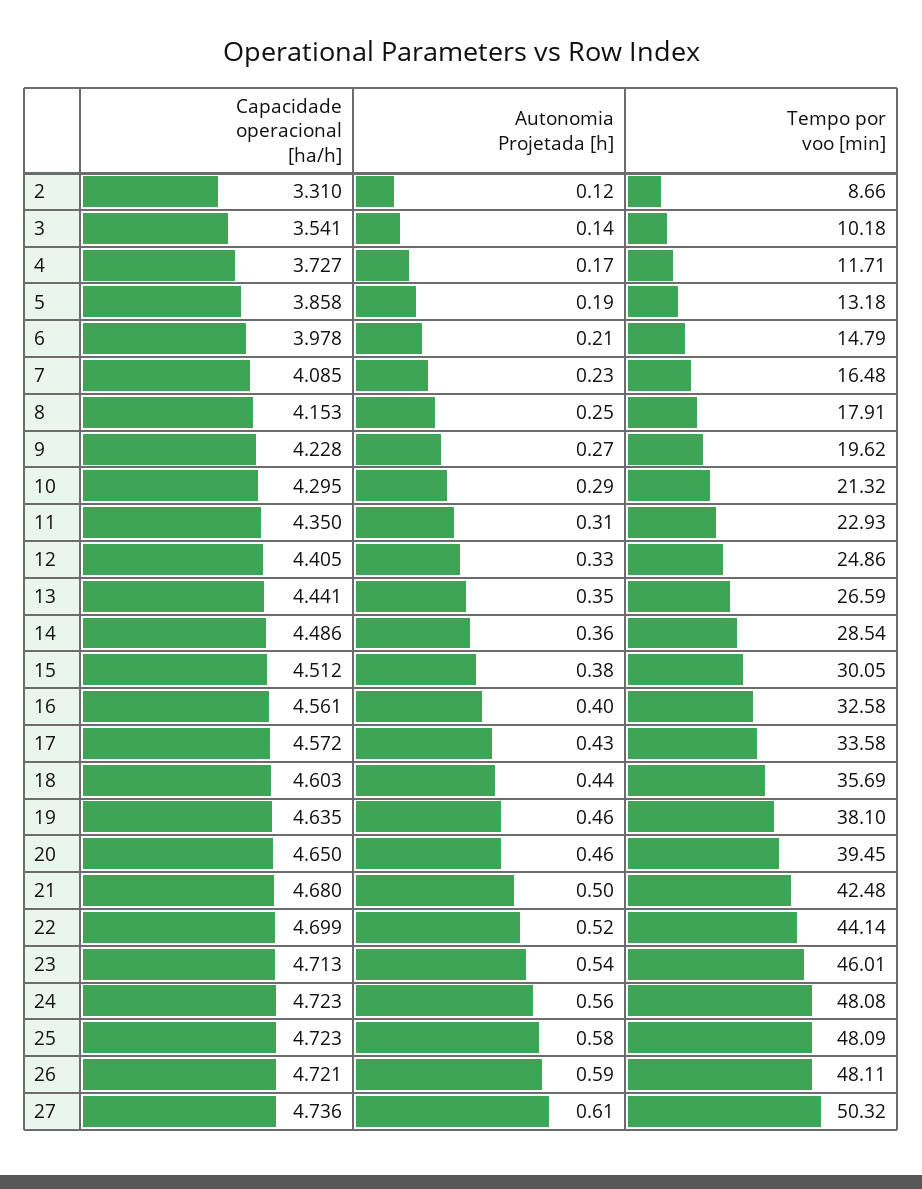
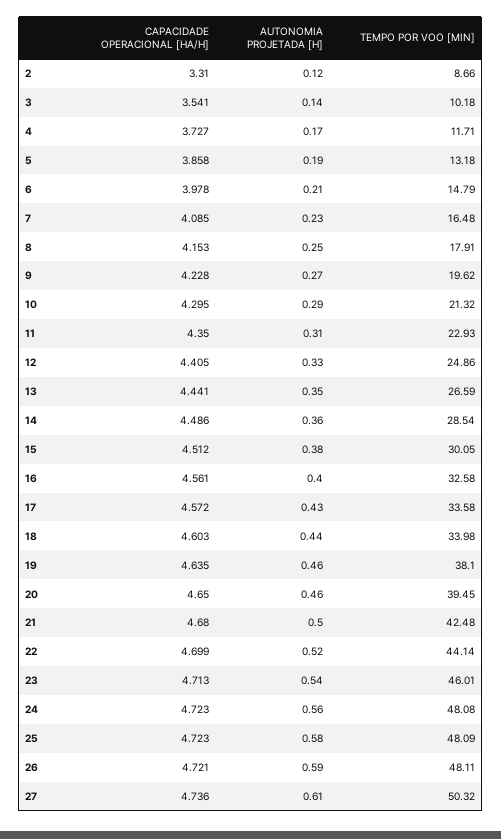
  {
    "Capacidade operacional [ha/h]": {
      "2": 3.31,
      "3": 3.541,
      "4": 3.727,
      "5": 3.858,
      "6": 3.978,
      "7": 4.085,
      "8": 4.153,
      "9": 4.228,
      "10": 4.295,
      "11": 4.35,
      "12": 4.405,
      "13": 4.441,
      "14": 4.486,
      "15": 4.512,
      "16": 4.561,
      "17": 4.572,
      "18": 4.603,
      "19": 4.635,
      "20": 4.65,
      "21": 4.68,
      "22": 4.699,
      "23": 4.713,
      "24": 4.723,
      "25": 4.723,
      "26": 4.721,
      "27": 4.736
    },
    "Autonomia Projetada [h]": {
      "2": 0.12,
      "3": 0.14,
      "4": 0.17,
      "5": 0.19,
      "6": 0.21,
      "7": 0.23,
      "8": 0.25,
      "9": 0.27,
      "10": 0.29,
      "11": 0.31,
      "12": 0.33,
      "13": 0.35,
      "14": 0.36,
      "15": 0.38,
      "16": 0.4,
      "17": 0.43,
      "18": 0.44,
      "19": 0.46,
      "20": 0.46,
      "21": 0.5,
      "22": 0.52,
      "23": 0.54,
      "24": 0.56,
      "25": 0.58,
      "26": 0.59,
      "27": 0.61
    },
    "Tempo por voo [min]": {
      "2": 8.66,
      "3": 10.18,
      "4": 11.71,
      "5": 13.18,
      "6": 14.79,
      "7": 16.48,
      "8": 17.91,
      "9": 19.62,
      "10": 21.32,
      "11": 22.93,
      "12": 24.86,
      "13": 26.59,
      "14": 28.54,
      "15": 30.05,
      "16": 32.58,
      "17": 33.58,
-     "18": 35.69,
+     "18": 33.98,
      "19": 38.1,
      "20": 39.45,
      "21": 42.48,
      "22": 44.14,
      "23": 46.01,
      "24": 48.08,
      "25": 48.09,
      "26": 48.11,
      "27": 50.32
    }
  }

